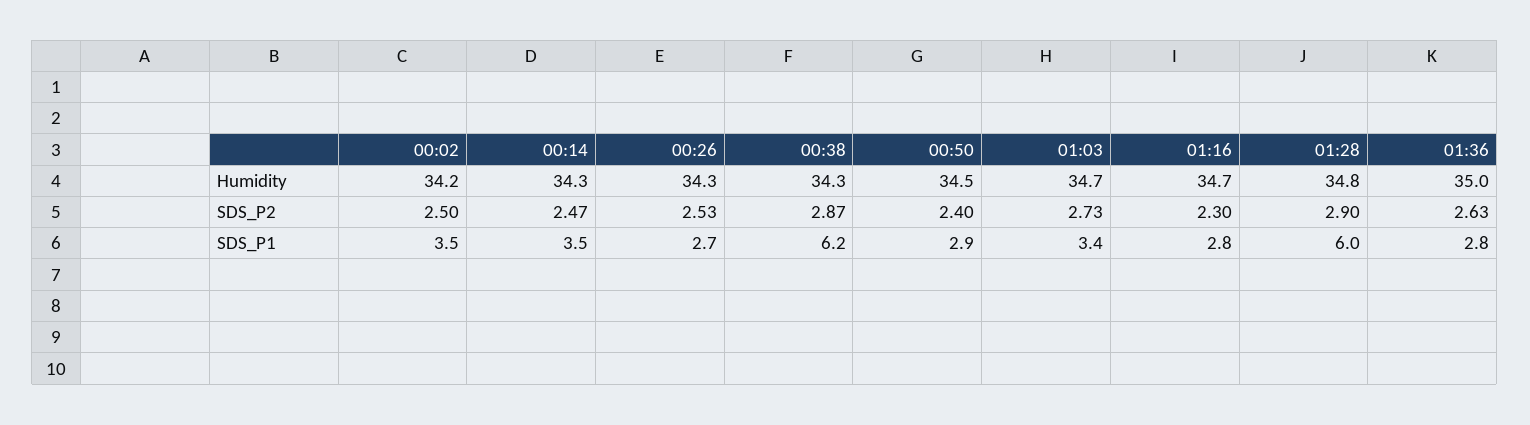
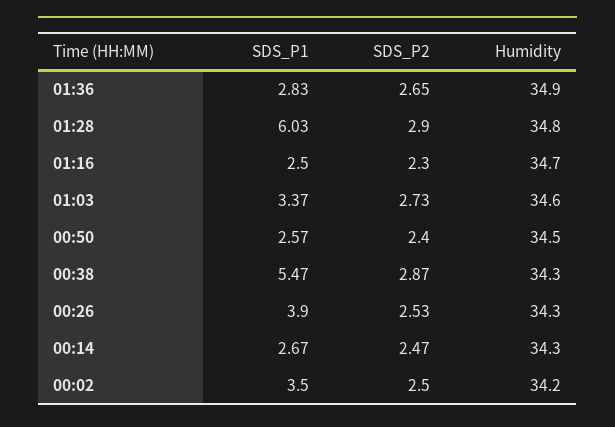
  {
    "00:02": {
      "Humidity": 34.2,
      "SDS_P2": 2.5,
      "SDS_P1": 3.5
    },
    "00:14": {
      "Humidity": 34.3,
      "SDS_P2": 2.47,
-     "SDS_P1": 3.5
+     "SDS_P1": 2.67
    },
    "00:26": {
      "Humidity": 34.3,
      "SDS_P2": 2.53,
-     "SDS_P1": 2.7
+     "SDS_P1": 3.9
    },
    "00:38": {
      "Humidity": 34.3,
      "SDS_P2": 2.87,
-     "SDS_P1": 6.2
+     "SDS_P1": 5.47
    },
    "00:50": {
      "Humidity": 34.5,
      "SDS_P2": 2.4,
-     "SDS_P1": 2.9
+     "SDS_P1": 2.57
    },
    "01:03": {
-     "Humidity": 34.7,
+     "Humidity": 34.6,
      "SDS_P2": 2.73,
      "SDS_P1": 3.37
    },
    "01:16": {
      "Humidity": 34.7,
      "SDS_P2": 2.3,
-     "SDS_P1": 2.8
+     "SDS_P1": 2.5
    },
    "01:28": {
      "Humidity": 34.8,
      "SDS_P2": 2.9,
      "SDS_P1": 6.03
    },
    "01:36": {
-     "Humidity": 35,
+     "Humidity": 34.9,
-     "SDS_P2": 2.63,
+     "SDS_P2": 2.65,
      "SDS_P1": 2.83
    }
  }

